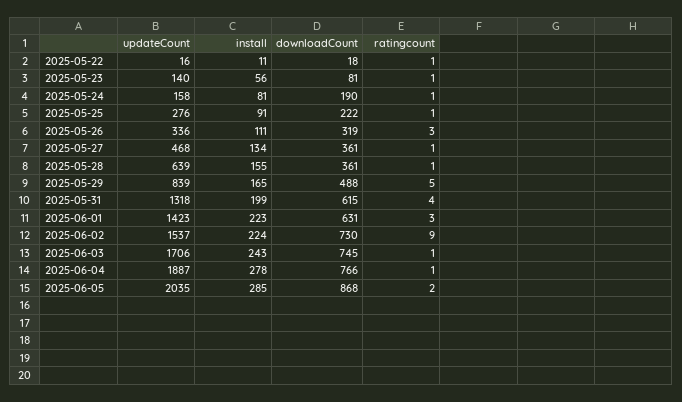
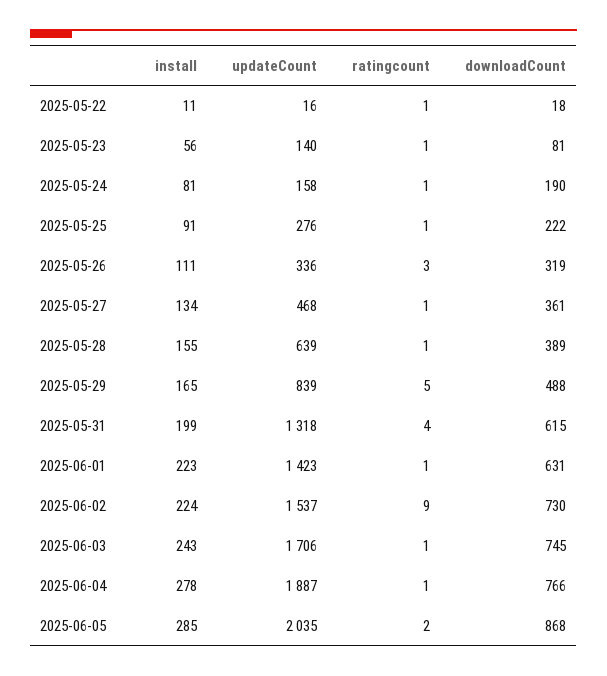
  {
    "updateCount": {
      "2025-05-22": 16,
      "2025-05-23": 140,
      "2025-05-24": 158,
      "2025-05-25": 276,
      "2025-05-26": 336,
      "2025-05-27": 468,
      "2025-05-28": 639,
      "2025-05-29": 839,
      "2025-05-31": 1318,
      "2025-06-01": 1423,
      "2025-06-02": 1537,
      "2025-06-03": 1706,
      "2025-06-04": 1887,
      "2025-06-05": 2035
    },
    "install": {
      "2025-05-22": 11,
      "2025-05-23": 56,
      "2025-05-24": 81,
      "2025-05-25": 91,
      "2025-05-26": 111,
      "2025-05-27": 134,
      "2025-05-28": 155,
      "2025-05-29": 165,
      "2025-05-31": 199,
      "2025-06-01": 223,
      "2025-06-02": 224,
      "2025-06-03": 243,
      "2025-06-04": 278,
      "2025-06-05": 285
    },
    "downloadCount": {
      "2025-05-22": 18,
      "2025-05-23": 81,
      "2025-05-24": 190,
      "2025-05-25": 222,
      "2025-05-26": 319,
      "2025-05-27": 361,
-     "2025-05-28": 361,
+     "2025-05-28": 389,
      "2025-05-29": 488,
      "2025-05-31": 615,
      "2025-06-01": 631,
      "2025-06-02": 730,
      "2025-06-03": 745,
      "2025-06-04": 766,
      "2025-06-05": 868
    },
    "ratingcount": {
      "2025-05-22": 1,
      "2025-05-23": 1,
      "2025-05-24": 1,
      "2025-05-25": 1,
      "2025-05-26": 3,
      "2025-05-27": 1,
      "2025-05-28": 1,
      "2025-05-29": 5,
      "2025-05-31": 4,
-     "2025-06-01": 3,
+     "2025-06-01": 1,
      "2025-06-02": 9,
      "2025-06-03": 1,
      "2025-06-04": 1,
      "2025-06-05": 2
    }
  }

